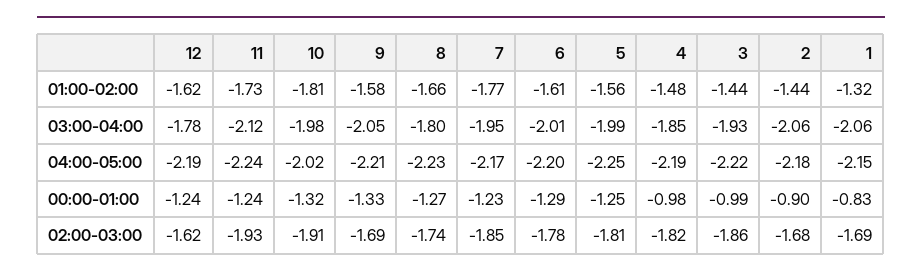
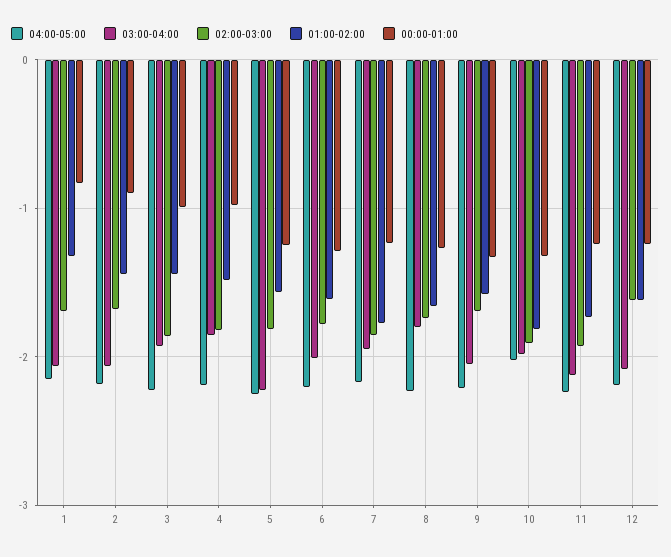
  {
    "01:00-02:00": {
      "12": -1.62,
      "11": -1.73,
      "10": -1.81,
      "9": -1.58,
      "8": -1.66,
      "7": -1.77,
      "6": -1.61,
      "5": -1.56,
      "4": -1.48,
      "3": -1.44,
      "2": -1.44,
      "1": -1.32
    },
    "03:00-04:00": {
-     "12": -1.78,
+     "12": -2.1,
      "11": -2.12,
      "10": -1.98,
      "9": -2.05,
      "8": -1.8,
      "7": -1.95,
      "6": -2.01,
-     "5": -1.99,
+     "5": -2.2,
      "4": -1.85,
      "3": -1.93,
      "2": -2.06,
      "1": -2.06
    },
    "04:00-05:00": {
      "12": -2.19,
      "11": -2.24,
      "10": -2.02,
      "9": -2.21,
      "8": -2.23,
      "7": -2.17,
      "6": -2.2,
      "5": -2.25,
      "4": -2.19,
      "3": -2.22,
      "2": -2.18,
      "1": -2.15
    },
    "00:00-01:00": {
      "12": -1.24,
      "11": -1.24,
      "10": -1.32,
      "9": -1.33,
      "8": -1.27,
      "7": -1.23,
      "6": -1.29,
      "5": -1.25,
      "4": -0.98,
      "3": -0.99,
      "2": -0.9,
      "1": -0.83
    },
    "02:00-03:00": {
      "12": -1.62,
      "11": -1.93,
      "10": -1.91,
      "9": -1.69,
      "8": -1.74,
      "7": -1.85,
      "6": -1.78,
      "5": -1.81,
      "4": -1.82,
      "3": -1.86,
      "2": -1.68,
      "1": -1.69
    }
  }

